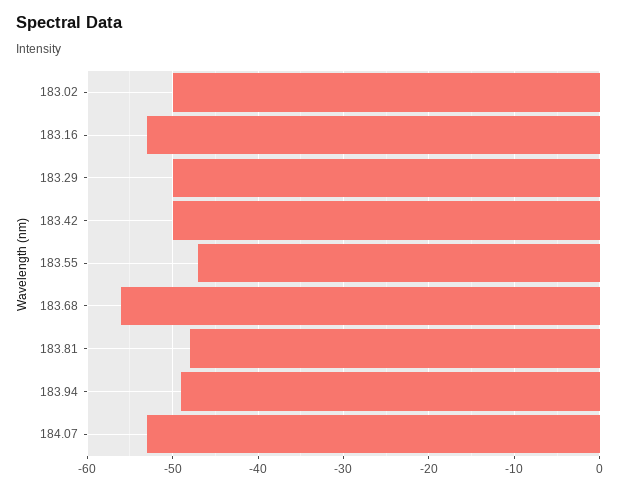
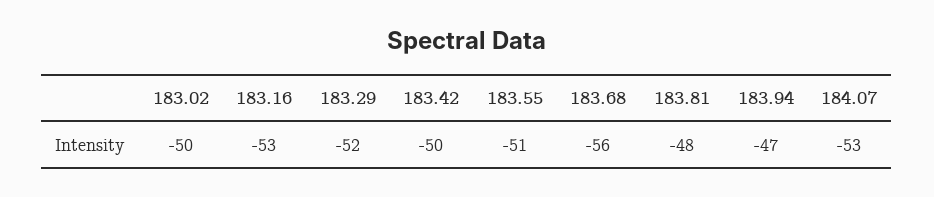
  {
    "183.02": -50,
    "183.16": -53,
-   "183.29": -50,
+   "183.29": -52,
    "183.42": -50,
-   "183.55": -47,
+   "183.55": -51,
    "183.68": -56,
    "183.81": -48,
-   "183.94": -49,
+   "183.94": -47,
    "184.07": -53
  }

